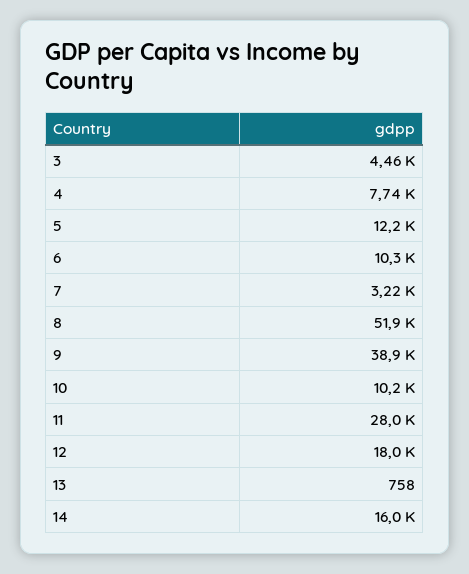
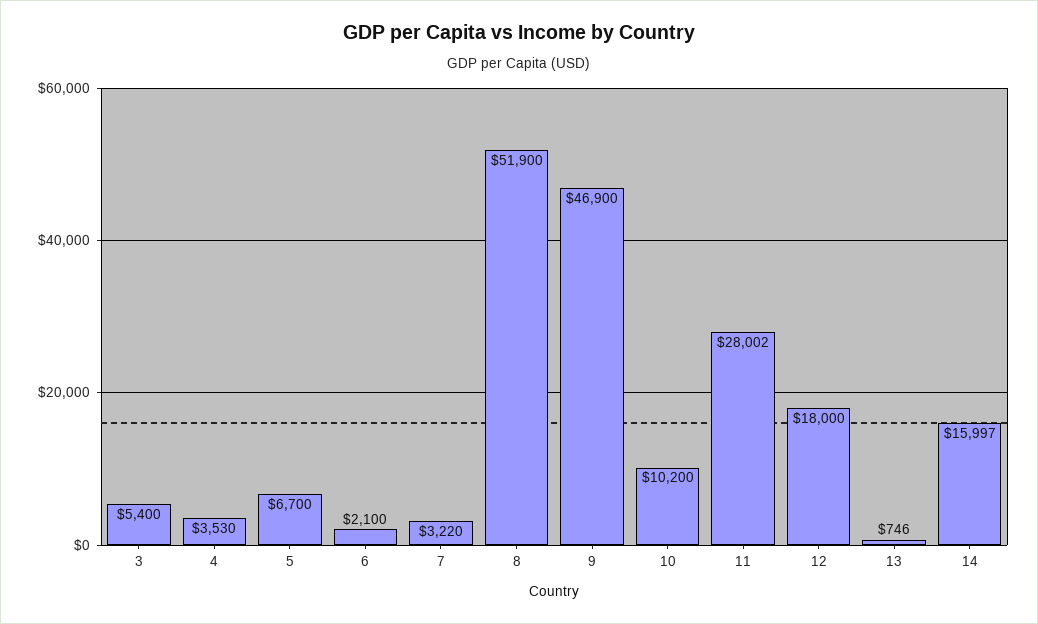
  {
-   "3": 4460,
+   "3": 5400,
-   "4": 7740,
+   "4": 3530,
-   "5": 12200,
+   "5": 6700,
-   "6": 10300,
+   "6": 2100,
    "7": 3220,
    "8": 51900,
-   "9": 38900,
+   "9": 46900,
    "10": 10200,
    "11": 28002,
    "12": 18000,
-   "13": 758,
+   "13": 746,
    "14": 15997
  }

